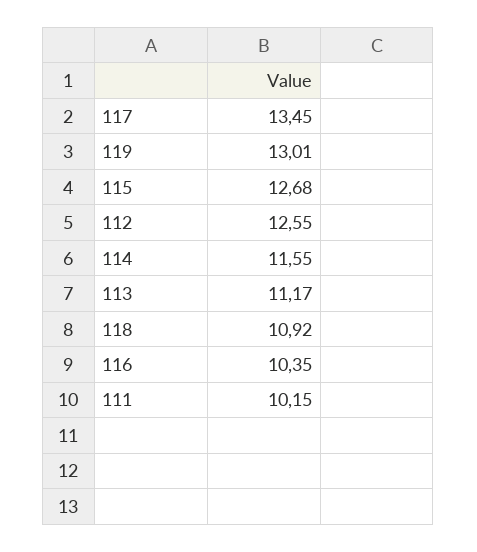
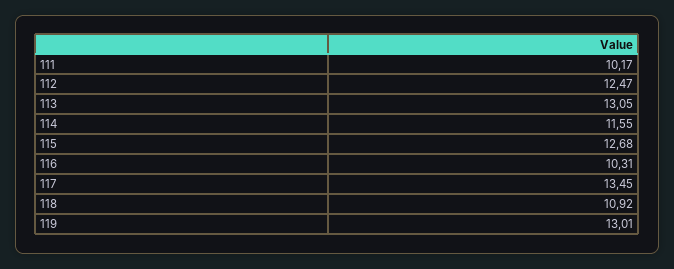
  {
    "117": 13.45,
    "119": 13.01,
    "115": 12.68,
-   "112": 12.55,
+   "112": 12.47,
    "114": 11.55,
-   "113": 11.17,
+   "113": 13.05,
    "118": 10.92,
-   "116": 10.35,
+   "116": 10.31,
-   "111": 10.15
+   "111": 10.17
  }

